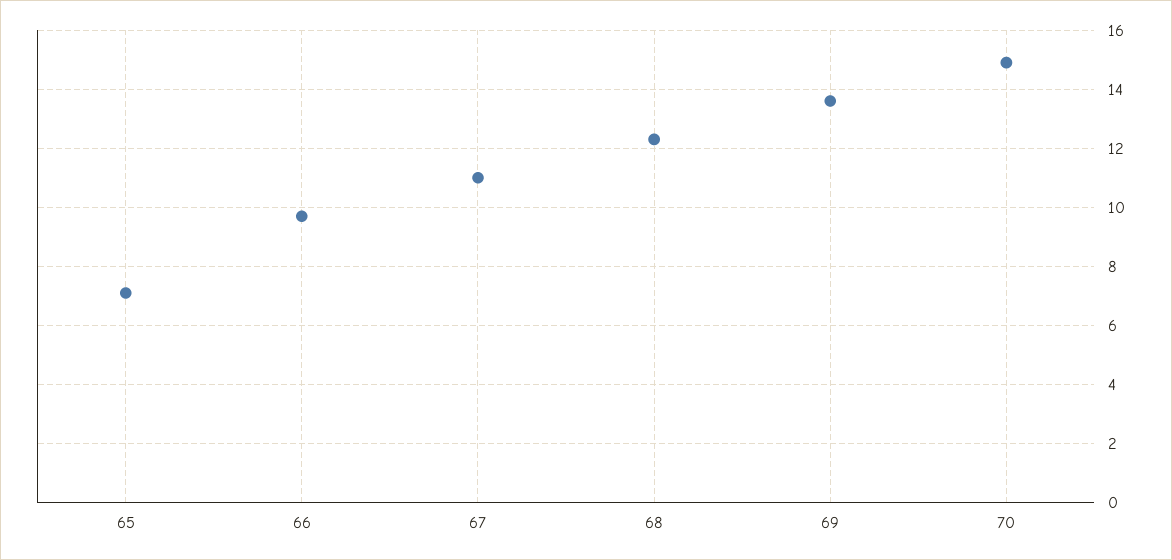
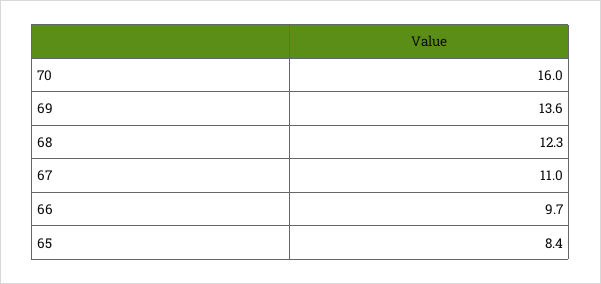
  {
-   "65": 7,
+   "65": 8.4,
    "66": 9.7,
    "67": 11,
    "68": 12.3,
    "69": 13.6,
-   "70": 15
+   "70": 16
  }

